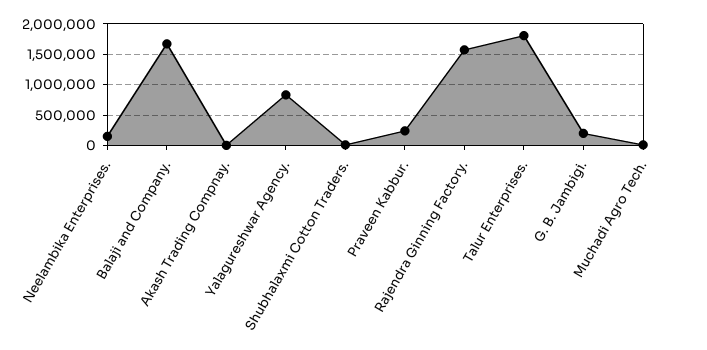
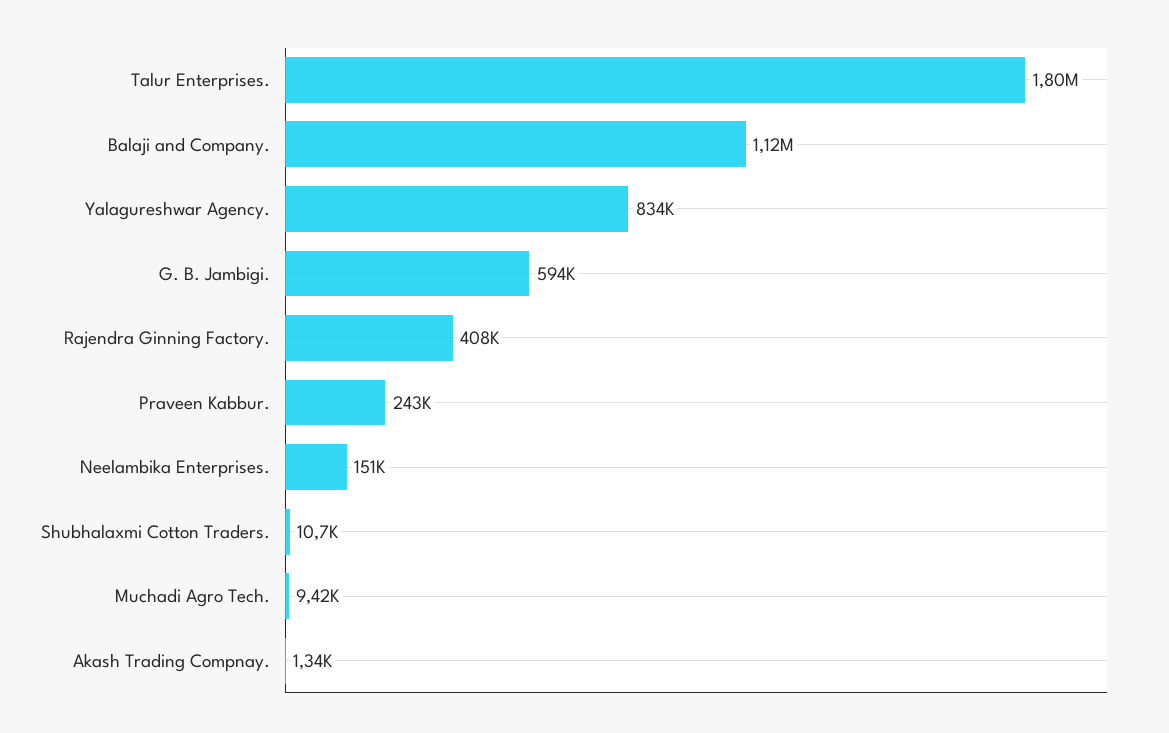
  {
    "Neelambika Enterprises.": 151000,
-   "Balaji and Company.": 1700000,
+   "Balaji and Company.": 1120000,
    "Akash Trading Compnay.": 1340,
    "Yalagureshwar Agency.": 834000,
    "Shubhalaxmi Cotton Traders.": 10700,
    "Praveen Kabbur.": 243000,
-   "Rajendra Ginning Factory.": 1600000,
+   "Rajendra Ginning Factory.": 408000,
    "Talur Enterprises.": 1800000,
-   "G. B. Jambigi.": 200000,
+   "G. B. Jambigi.": 594000,
    "Muchadi Agro Tech.": 9420
  }

